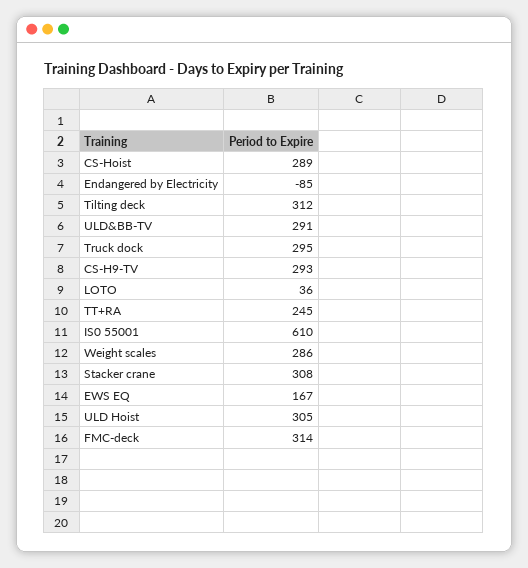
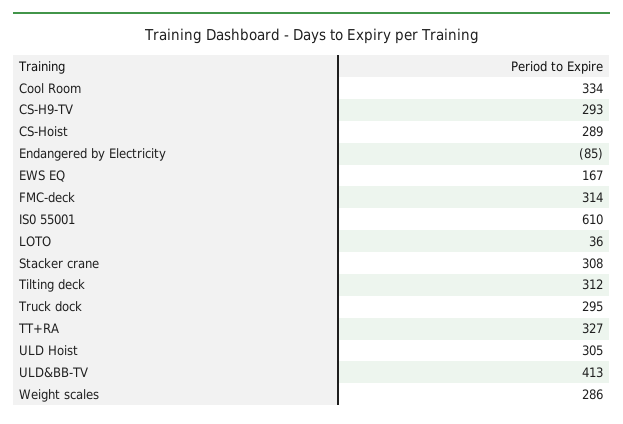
  {
    "CS-Hoist": 289,
    "Endangered by Electricity": -85,
    "Tilting deck": 312,
-   "ULD&BB-TV": 291,
+   "ULD&BB-TV": 413,
    "Truck dock": 295,
    "CS-H9-TV": 293,
    "LOTO": 36,
-   "TT+RA": 245,
+   "TT+RA": 327,
    "IS0 55001": 610,
    "Weight scales": 286,
    "Stacker crane": 308,
    "EWS EQ": 167,
    "ULD Hoist": 305,
-   "FMC-deck": 314
+   "FMC-deck": 314,
+   "Cool Room": 334
  }

